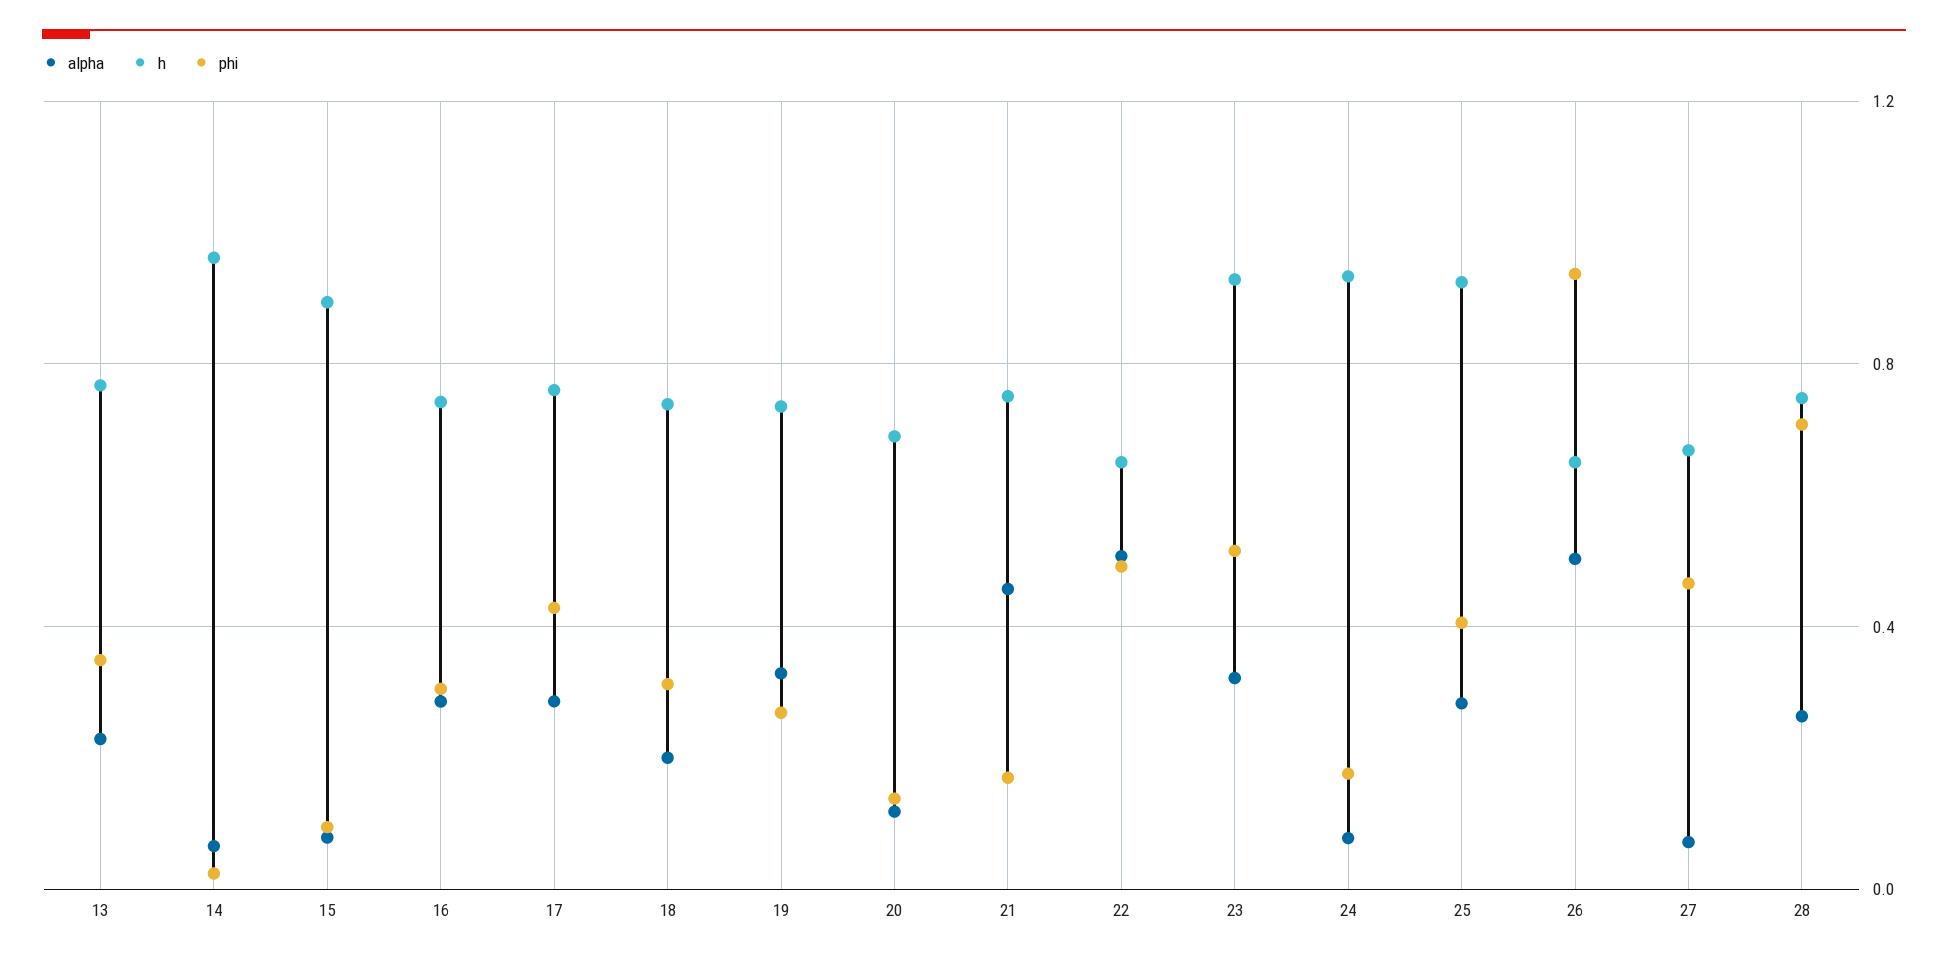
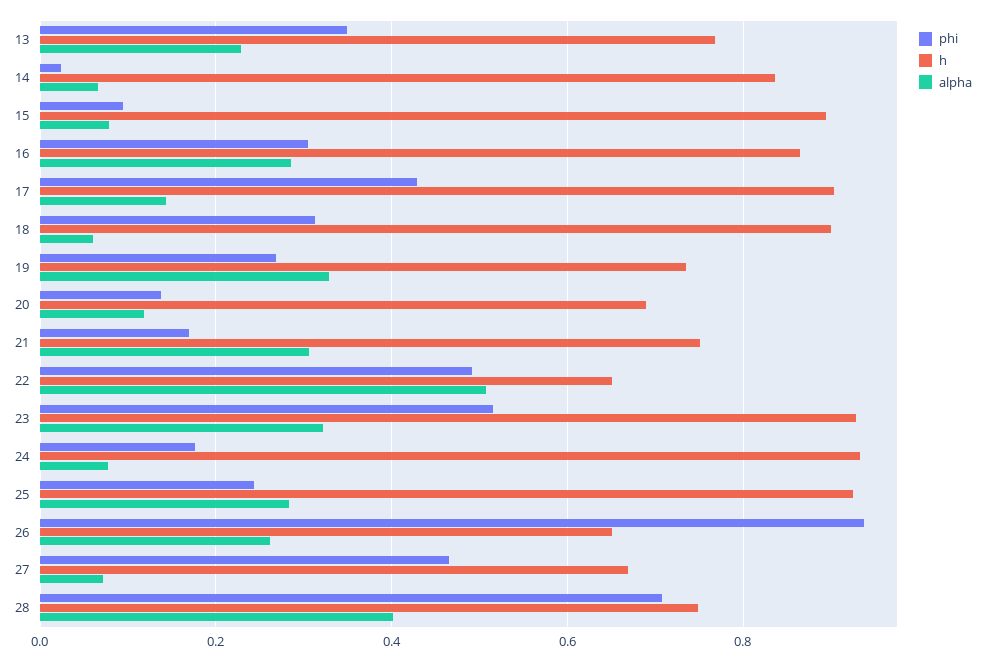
  {
    "alpha": {
      "13": 0.22,
      "14": 0.06,
      "15": 0.08,
      "16": 0.28,
-     "17": 0.3,
+     "17": 0.14,
-     "18": 0.2,
+     "18": 0.06,
      "19": 0.32,
      "20": 0.12,
-     "21": 0.45,
+     "21": 0.3,
      "22": 0.5,
      "23": 0.32,
      "24": 0.08,
      "25": 0.28,
-     "26": 0.5,
+     "26": 0.26,
      "27": 0.08,
-     "28": 0.25
+     "28": 0.4
    },
    "h": {
      "13": 0.76,
-     "14": 0.95,
+     "14": 0.84,
      "15": 0.9,
-     "16": 0.75,
+     "16": 0.86,
-     "17": 0.75,
+     "17": 0.9,
-     "18": 0.75,
+     "18": 0.9,
      "19": 0.74,
      "20": 0.68,
      "21": 0.76,
      "22": 0.66,
      "23": 0.92,
      "24": 0.94,
      "25": 0.92,
      "26": 0.66,
      "27": 0.66,
      "28": 0.74
    },
    "phi": {
      "13": 0.34,
      "14": 0.02,
      "15": 0.1,
      "16": 0.3,
      "17": 0.42,
      "18": 0.32,
      "19": 0.26,
      "20": 0.14,
      "21": 0.16,
      "22": 0.5,
      "23": 0.52,
      "24": 0.18,
-     "25": 0.4,
+     "25": 0.24,
      "26": 0.94,
      "27": 0.46,
      "28": 0.7
    }
  }

